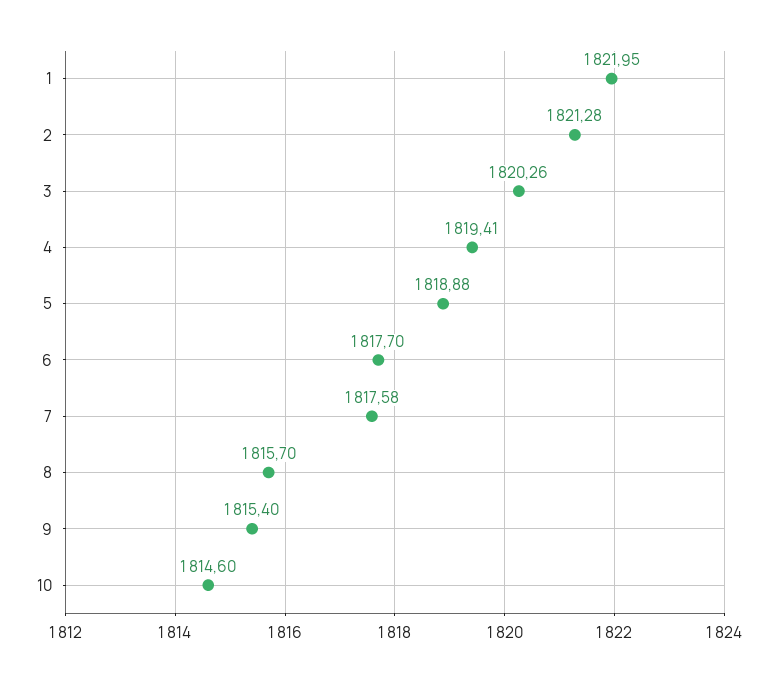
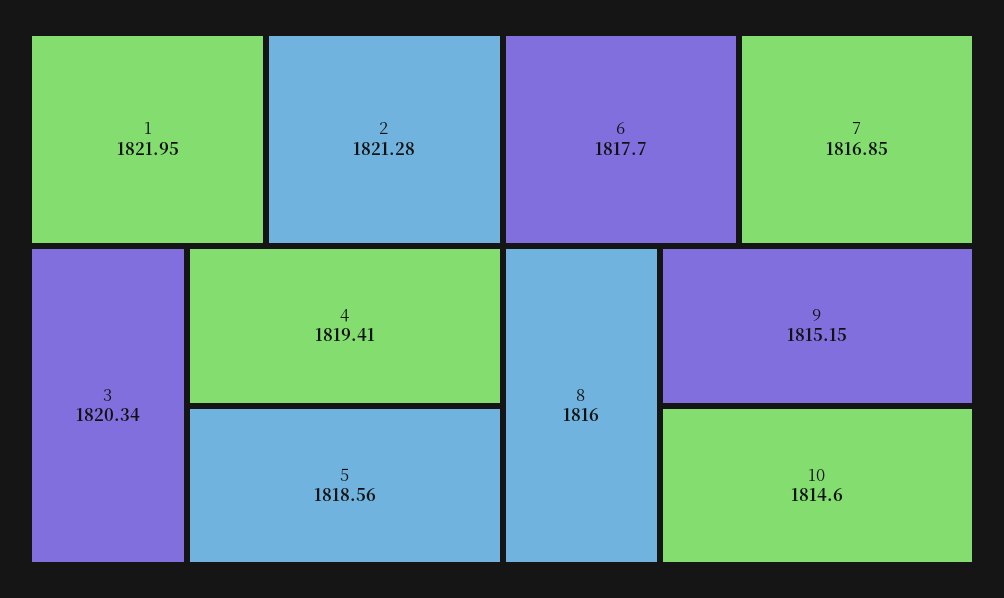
  {
    "1": 1821.95,
    "2": 1821.28,
-   "3": 1820.26,
+   "3": 1820.34,
    "4": 1819.41,
-   "5": 1818.88,
+   "5": 1818.56,
    "6": 1817.7,
-   "7": 1817.58,
+   "7": 1816.85,
-   "8": 1815.7,
+   "8": 1816,
-   "9": 1815.4,
+   "9": 1815.15,
    "10": 1814.6
  }

